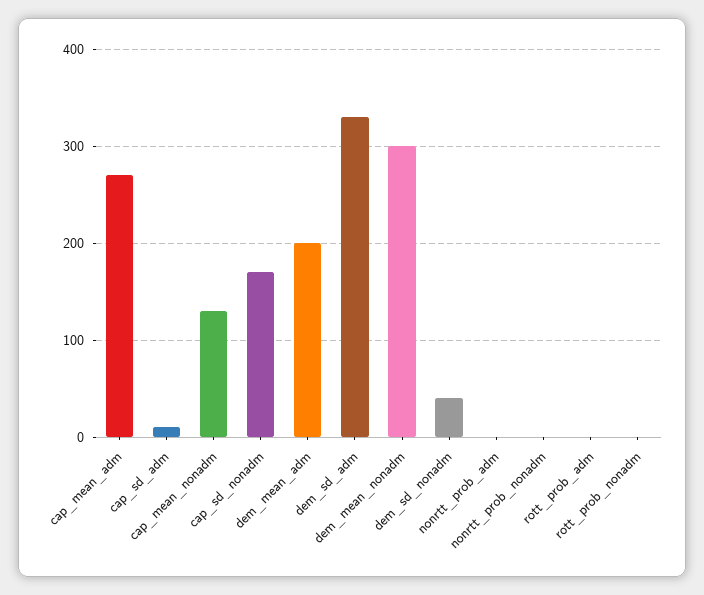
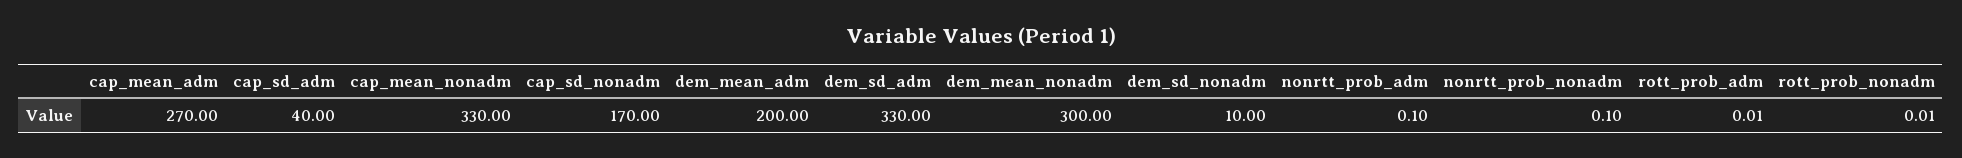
  {
    "cap_mean_adm": 270,
-   "cap_sd_adm": 10,
+   "cap_sd_adm": 40,
-   "cap_mean_nonadm": 130,
+   "cap_mean_nonadm": 330,
    "cap_sd_nonadm": 170,
    "dem_mean_adm": 200,
    "dem_sd_adm": 330,
    "dem_mean_nonadm": 300,
-   "dem_sd_nonadm": 40,
+   "dem_sd_nonadm": 10,
    "nonrtt_prob_adm": 0.1,
    "nonrtt_prob_nonadm": 0.1,
    "rott_prob_adm": 0.01,
    "rott_prob_nonadm": 0.01
  }

